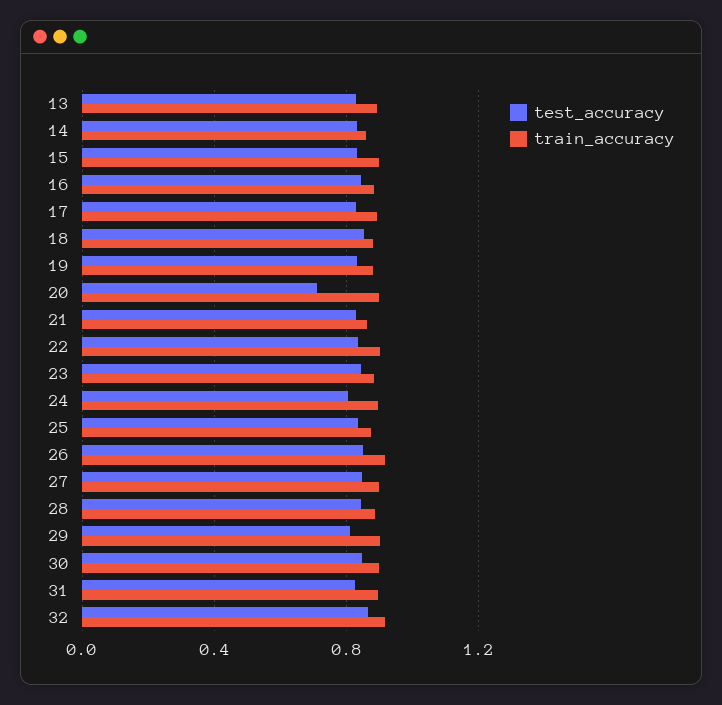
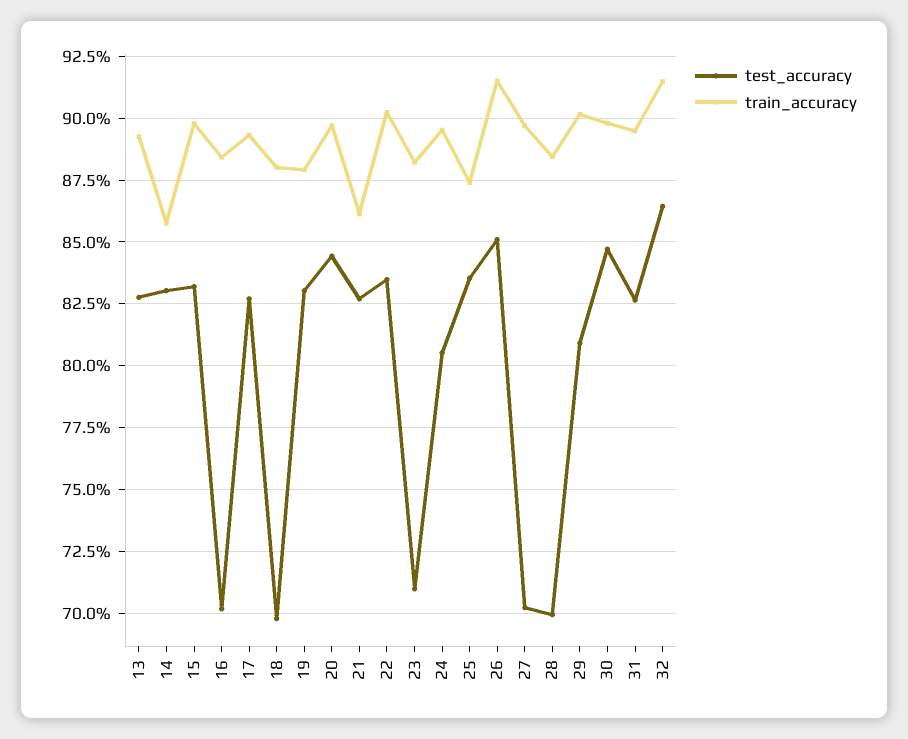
  {
    "test_accuracy": {
      "13": 0.8275,
      "14": 0.83,
      "15": 0.8325,
-     "16": 0.85,
+     "16": 0.7025,
      "17": 0.8275,
-     "18": 0.85,
+     "18": 0.6975,
      "19": 0.83,
-     "20": 0.7,
+     "20": 0.845,
      "21": 0.8275,
      "22": 0.835,
-     "23": 0.85,
+     "23": 0.71,
      "24": 0.805,
      "25": 0.835,
      "26": 0.85,
-     "27": 0.85,
+     "27": 0.7025,
-     "28": 0.85,
+     "28": 0.7,
      "29": 0.81,
      "30": 0.8475,
      "31": 0.8275,
      "32": 0.865
    },
    "train_accuracy": {
      "13": 0.8925,
      "14": 0.8575,
      "15": 0.8975,
      "16": 0.885,
      "17": 0.8925,
      "18": 0.88,
      "19": 0.88,
      "20": 0.8975,
      "21": 0.8625,
      "22": 0.9025,
      "23": 0.8825,
      "24": 0.895,
      "25": 0.875,
      "26": 0.915,
      "27": 0.8975,
      "28": 0.885,
      "29": 0.9025,
      "30": 0.8975,
      "31": 0.895,
      "32": 0.915
    }
  }

